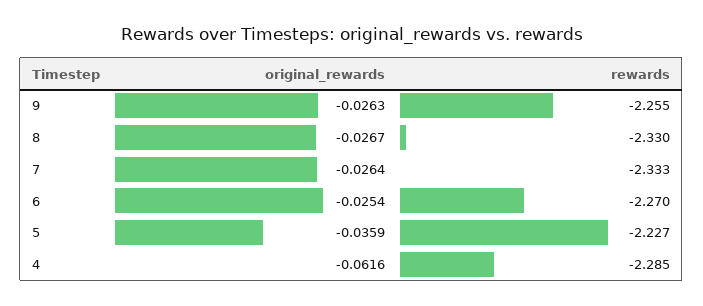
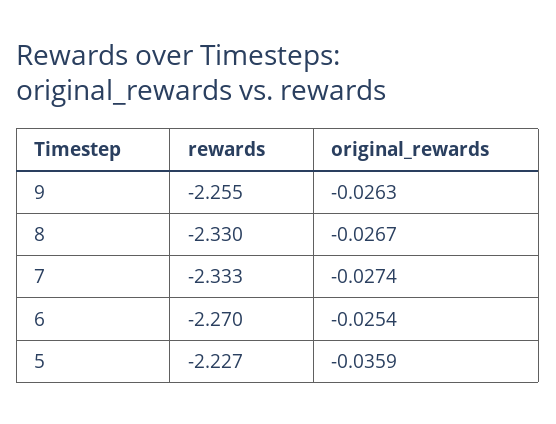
  {
    "original_rewards": {
      "9": -0.0263,
      "8": -0.0267,
-     "7": -0.0264,
+     "7": -0.0274,
      "6": -0.0254,
-     "5": -0.0359,
+     "5": -0.0359
-     "4": -0.0616
    },
    "rewards": {
      "9": -2.255,
      "8": -2.33,
      "7": -2.333,
      "6": -2.27,
-     "5": -2.227,
+     "5": -2.227
-     "4": -2.285
    }
  }

